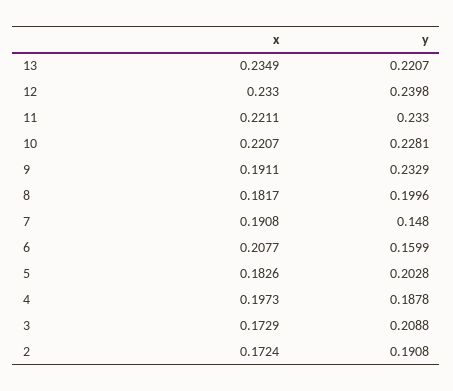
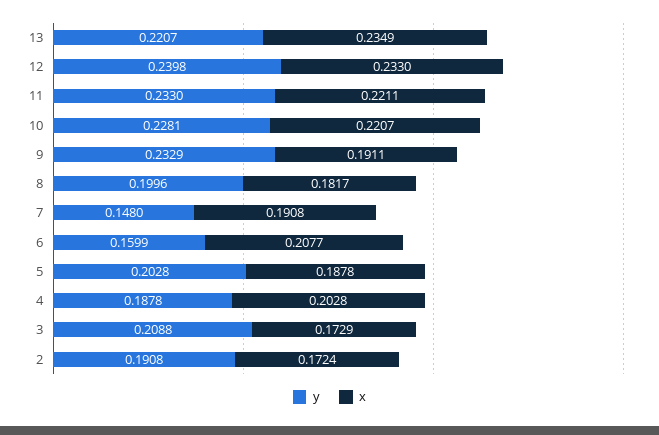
  {
    "x": {
      "13": 0.2349,
      "12": 0.233,
      "11": 0.2211,
      "10": 0.2207,
      "9": 0.1911,
      "8": 0.1817,
      "7": 0.1908,
      "6": 0.2077,
-     "5": 0.1826,
+     "5": 0.1878,
-     "4": 0.1973,
+     "4": 0.2028,
      "3": 0.1729,
      "2": 0.1724
    },
    "y": {
      "13": 0.2207,
      "12": 0.2398,
      "11": 0.233,
      "10": 0.2281,
      "9": 0.2329,
      "8": 0.1996,
      "7": 0.148,
      "6": 0.1599,
      "5": 0.2028,
      "4": 0.1878,
      "3": 0.2088,
      "2": 0.1908
    }
  }

